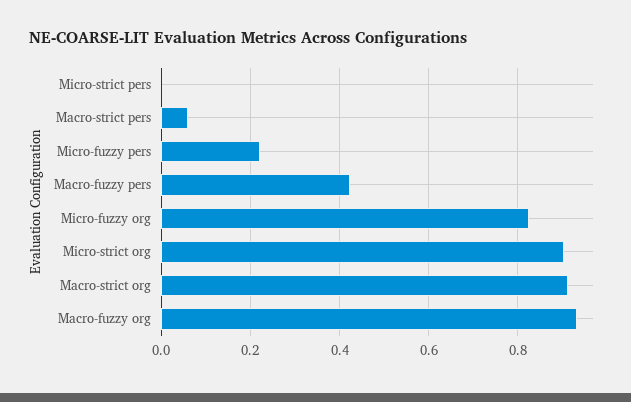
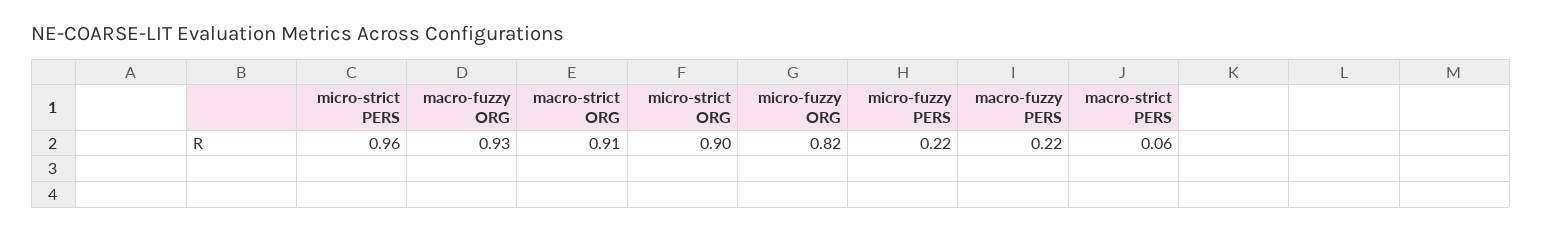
  {
-   "Micro-strict pers": 0,
+   "Micro-strict pers": 0.96,
    "Macro-strict pers": 0.06,
    "Micro-fuzzy pers": 0.22,
-   "Macro-fuzzy pers": 0.42,
+   "Macro-fuzzy pers": 0.22,
    "Micro-fuzzy org": 0.82,
    "Micro-strict org": 0.9,
    "Macro-strict org": 0.91,
    "Macro-fuzzy org": 0.93
  }

